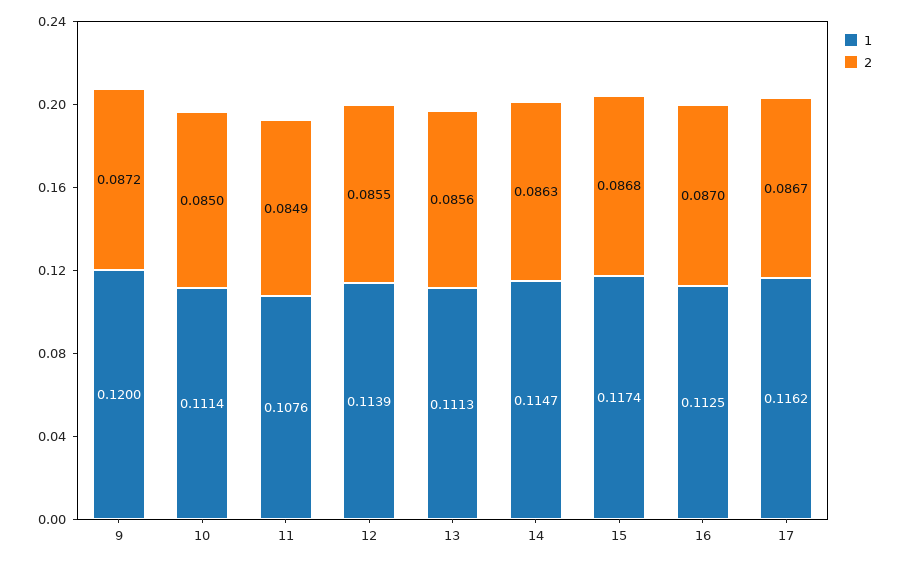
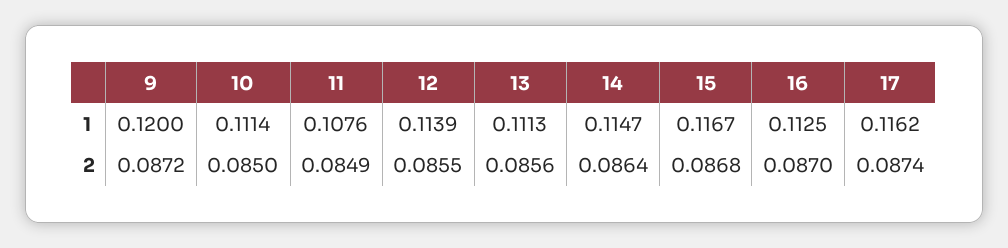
  {
    "1": {
      "9": 0.12,
      "10": 0.1114,
      "11": 0.1076,
      "12": 0.1139,
      "13": 0.1113,
      "14": 0.1147,
-     "15": 0.1174,
+     "15": 0.1167,
      "16": 0.1125,
      "17": 0.1162
    },
    "2": {
      "9": 0.0872,
      "10": 0.085,
      "11": 0.0849,
      "12": 0.0855,
      "13": 0.0856,
-     "14": 0.0863,
+     "14": 0.0864,
      "15": 0.0868,
      "16": 0.087,
-     "17": 0.0867
+     "17": 0.0874
    }
  }

